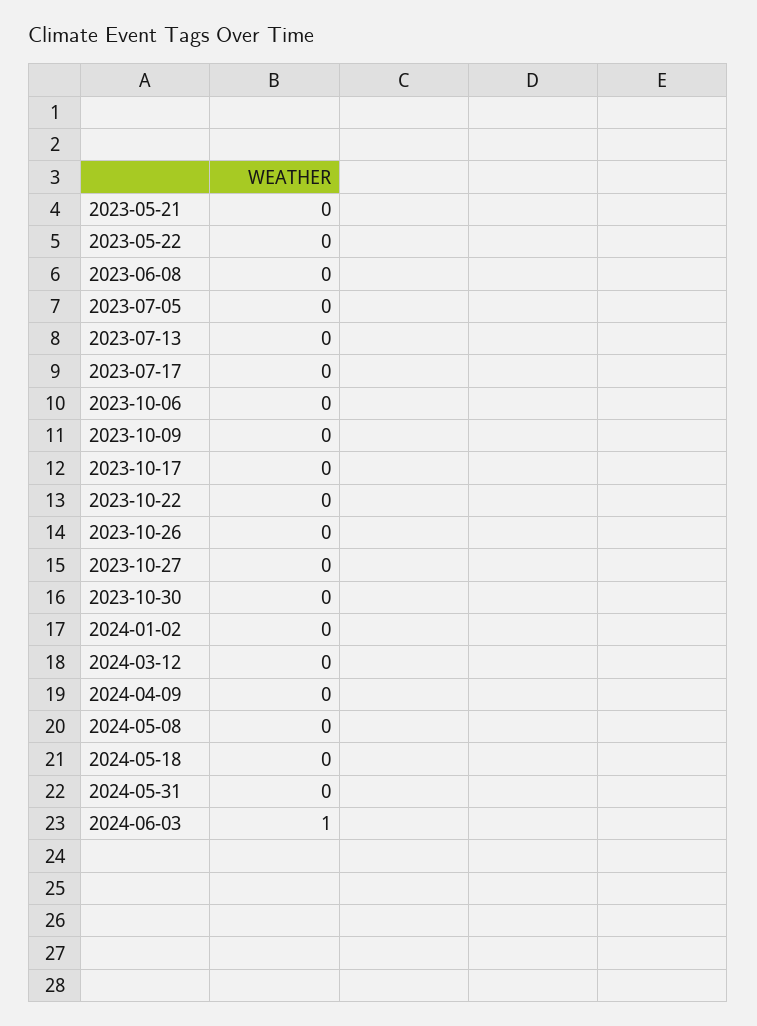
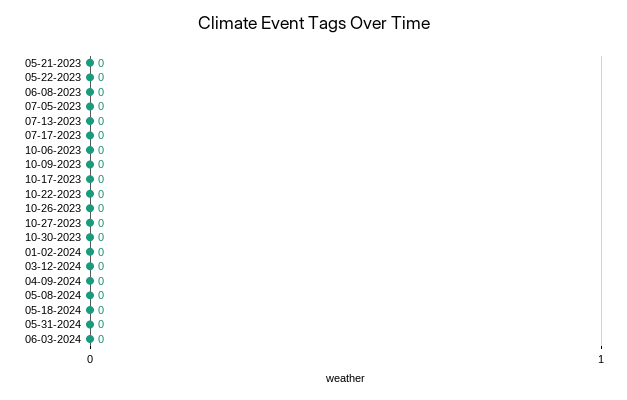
  {
    "2023-05-21": 0,
    "2023-05-22": 0,
    "2023-06-08": 0,
    "2023-07-05": 0,
    "2023-07-13": 0,
    "2023-07-17": 0,
    "2023-10-06": 0,
    "2023-10-09": 0,
    "2023-10-17": 0,
    "2023-10-22": 0,
    "2023-10-26": 0,
    "2023-10-27": 0,
    "2023-10-30": 0,
    "2024-01-02": 0,
    "2024-03-12": 0,
    "2024-04-09": 0,
    "2024-05-08": 0,
    "2024-05-18": 0,
    "2024-05-31": 0,
-   "2024-06-03": 1
+   "2024-06-03": 0
  }

